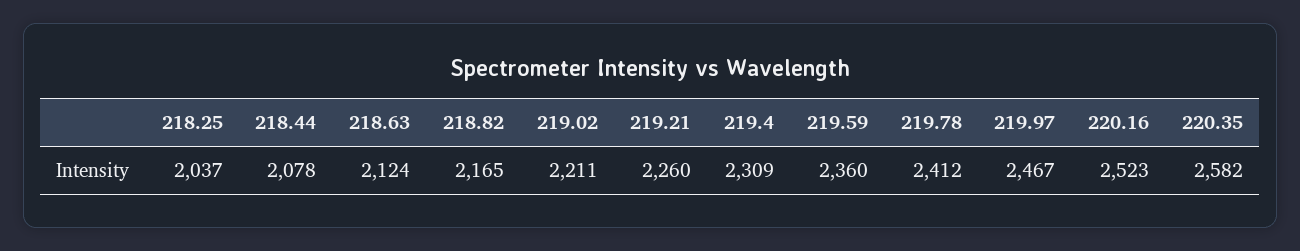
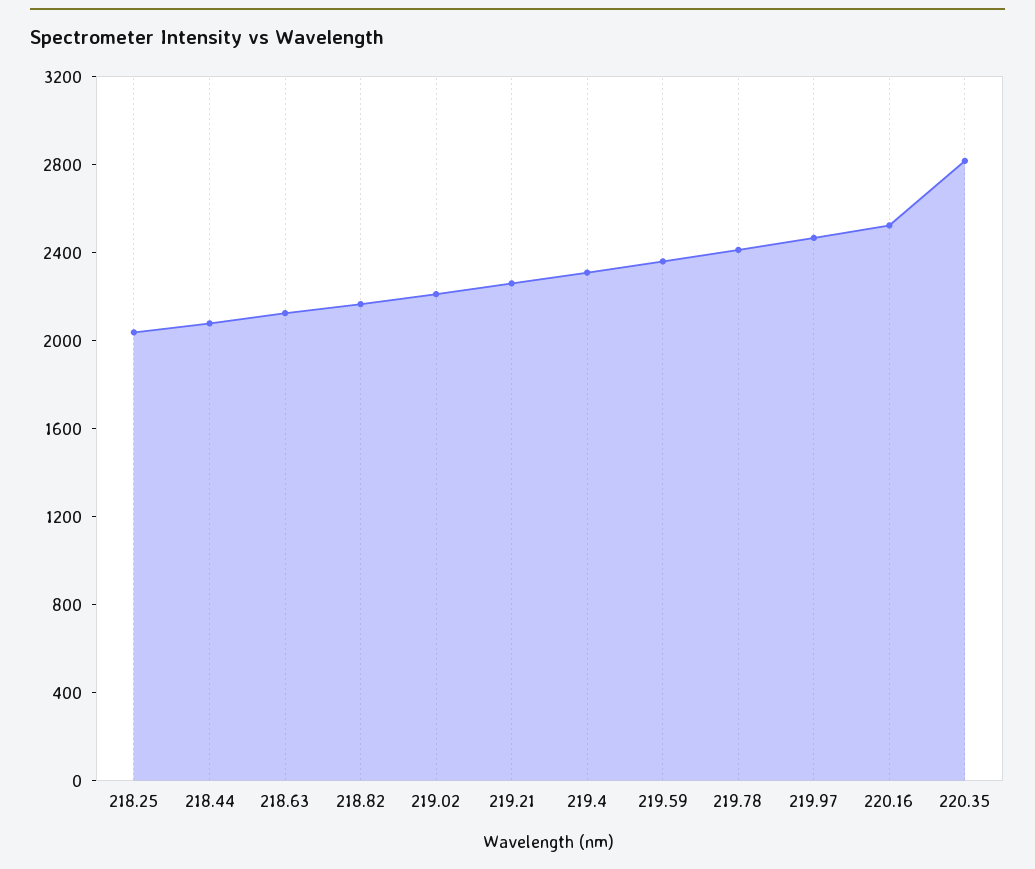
  {
    "218.25": 2037,
    "218.44": 2078,
    "218.63": 2124,
    "218.82": 2165,
    "219.02": 2211,
    "219.21": 2260,
    "219.4": 2309,
    "219.59": 2360,
    "219.78": 2412,
    "219.97": 2467,
    "220.16": 2523,
-   "220.35": 2582
+   "220.35": 2800
  }

